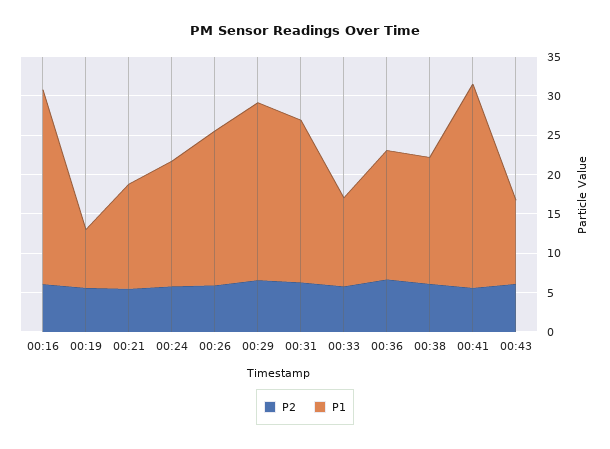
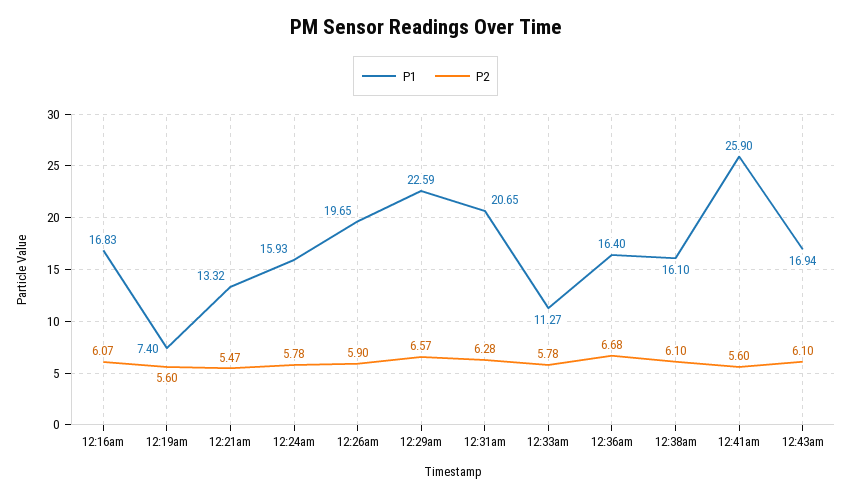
  {
    "P2": {
      "00:16": 6.07,
      "00:19": 5.6,
      "00:21": 5.47,
      "00:24": 5.78,
      "00:26": 5.9,
      "00:29": 6.57,
      "00:31": 6.28,
      "00:33": 5.78,
      "00:36": 6.68,
      "00:38": 6.1,
      "00:41": 5.6,
      "00:43": 6.1
    },
    "P1": {
-     "00:16": 25,
+     "00:16": 16.83,
      "00:19": 7.4,
      "00:21": 13.32,
      "00:24": 15.93,
      "00:26": 19.65,
      "00:29": 22.59,
      "00:31": 20.65,
      "00:33": 11.27,
      "00:36": 16.4,
      "00:38": 16.1,
      "00:41": 25.9,
-     "00:43": 10
+     "00:43": 16.94
    }
  }

